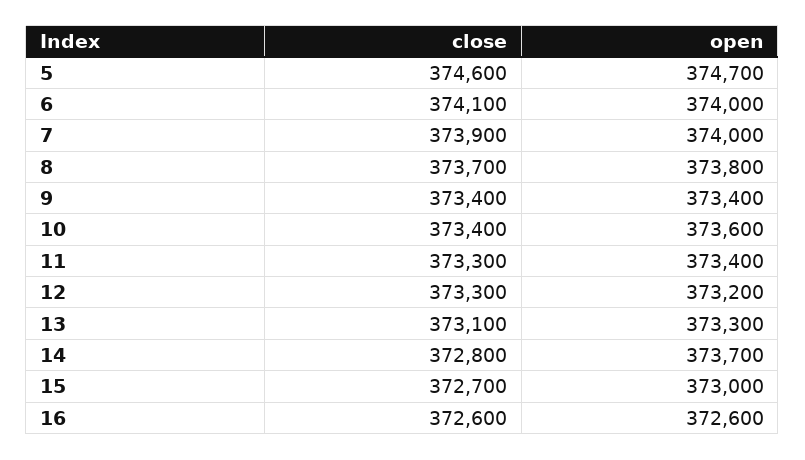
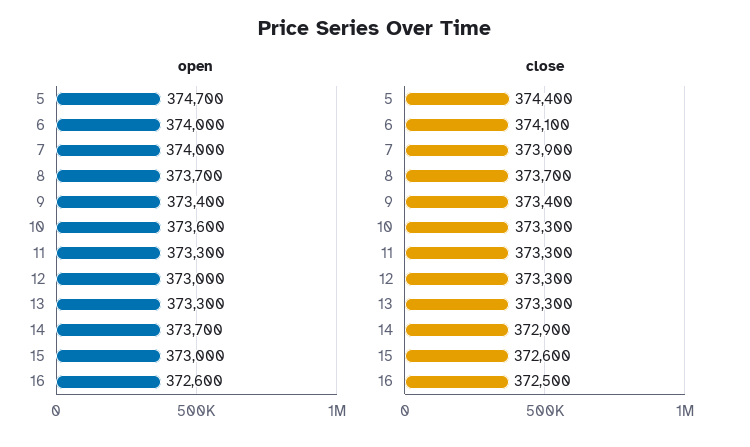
  {
    "close": {
-     "5": 374600,
+     "5": 374400,
      "6": 374100,
      "7": 373900,
      "8": 373700,
      "9": 373400,
-     "10": 373400,
+     "10": 373300,
      "11": 373300,
      "12": 373300,
-     "13": 373100,
+     "13": 373300,
-     "14": 372800,
+     "14": 372900,
-     "15": 372700,
+     "15": 372600,
-     "16": 372600
+     "16": 372500
    },
    "open": {
      "5": 374700,
      "6": 374000,
      "7": 374000,
-     "8": 373800,
+     "8": 373700,
      "9": 373400,
      "10": 373600,
-     "11": 373400,
+     "11": 373300,
-     "12": 373200,
+     "12": 373000,
      "13": 373300,
      "14": 373700,
      "15": 373000,
      "16": 372600
    }
  }

